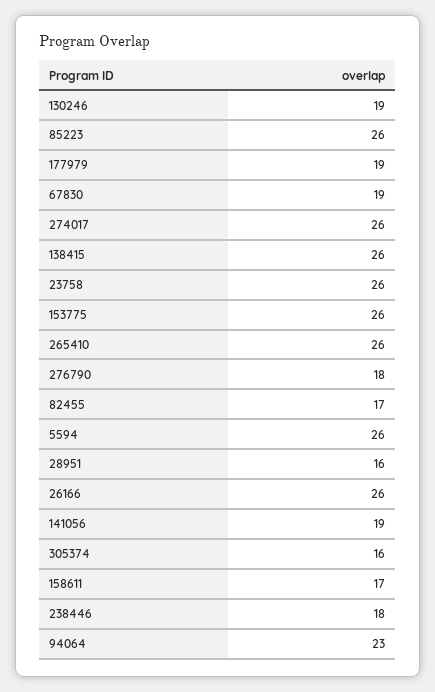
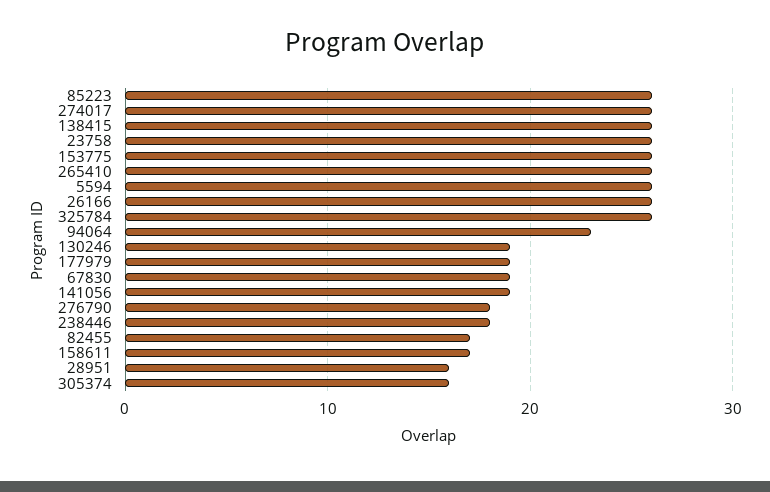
  {
    "130246": 19,
    "85223": 26,
    "177979": 19,
    "67830": 19,
    "274017": 26,
    "138415": 26,
    "23758": 26,
    "153775": 26,
    "265410": 26,
    "276790": 18,
    "82455": 17,
    "5594": 26,
    "28951": 16,
    "26166": 26,
    "141056": 19,
    "305374": 16,
    "158611": 17,
    "238446": 18,
-   "94064": 23
+   "94064": 23,
+   "325784": 26
  }

